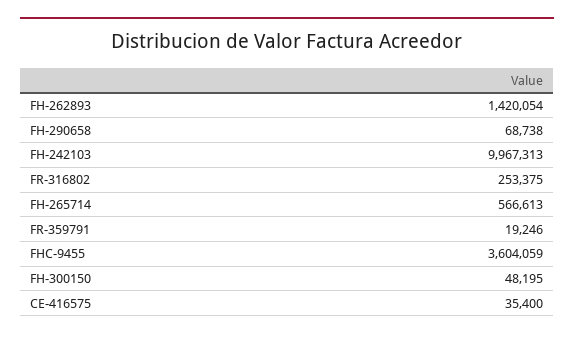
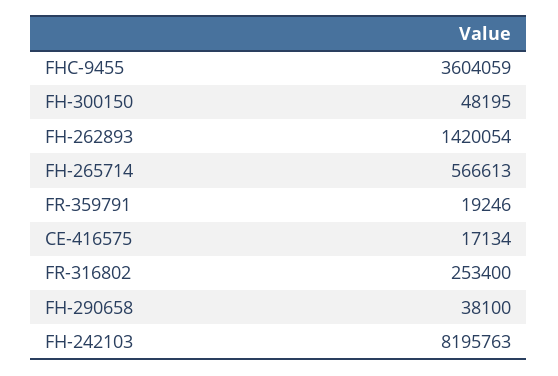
  {
    "FH-262893": 1420054,
-   "FH-290658": 68738,
+   "FH-290658": 38100,
-   "FH-242103": 9967313,
+   "FH-242103": 8195763,
-   "FR-316802": 253375,
+   "FR-316802": 253400,
    "FH-265714": 566613,
    "FR-359791": 19246,
    "FHC-9455": 3604059,
    "FH-300150": 48195,
-   "CE-416575": 35400
+   "CE-416575": 17134
  }

